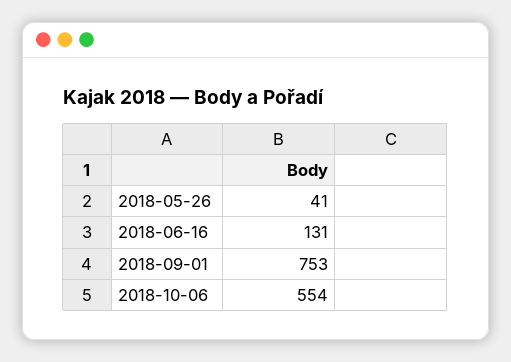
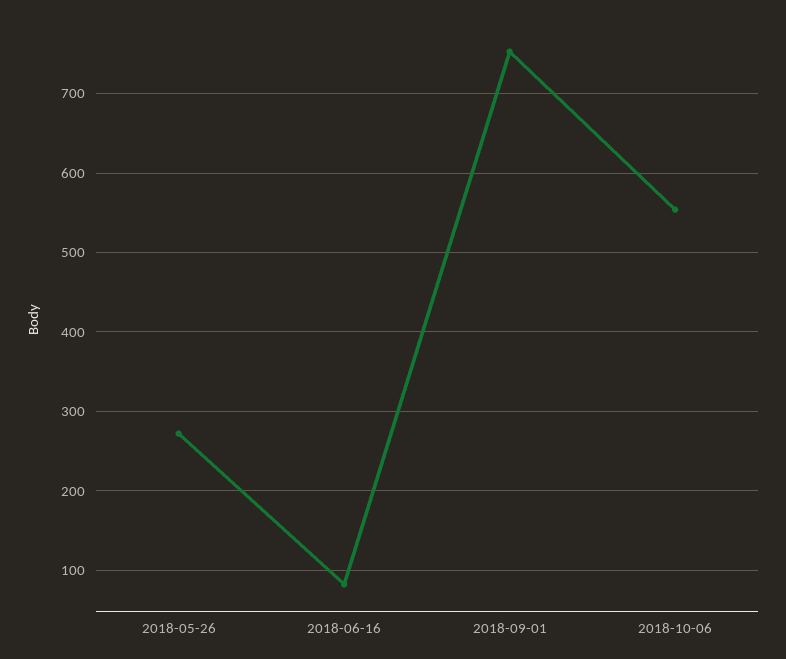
  {
-   "2018-05-26": 41,
+   "2018-05-26": 270,
-   "2018-06-16": 131,
+   "2018-06-16": 80,
    "2018-09-01": 753,
    "2018-10-06": 554
  }

